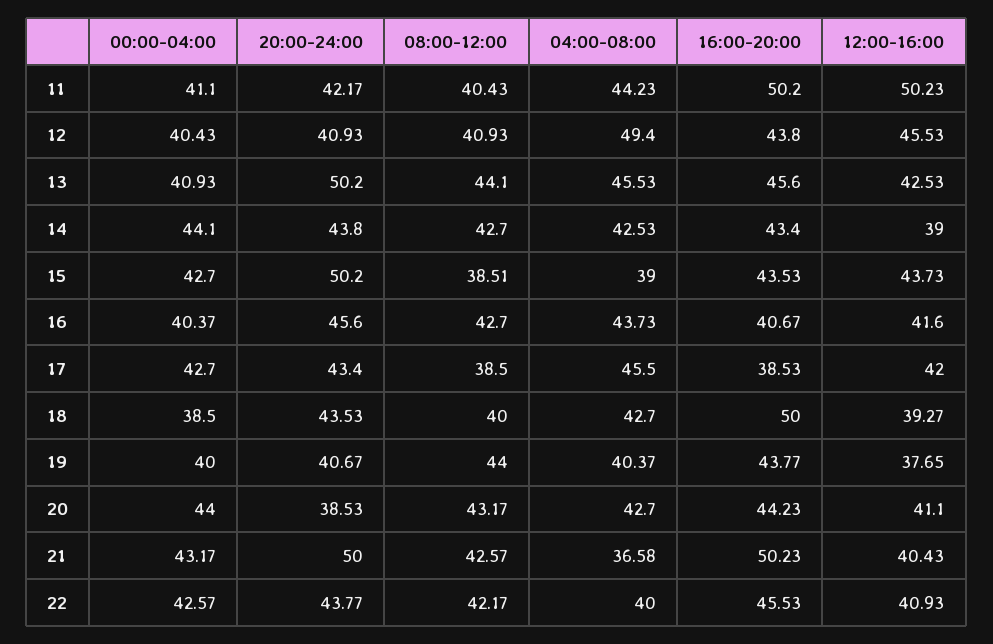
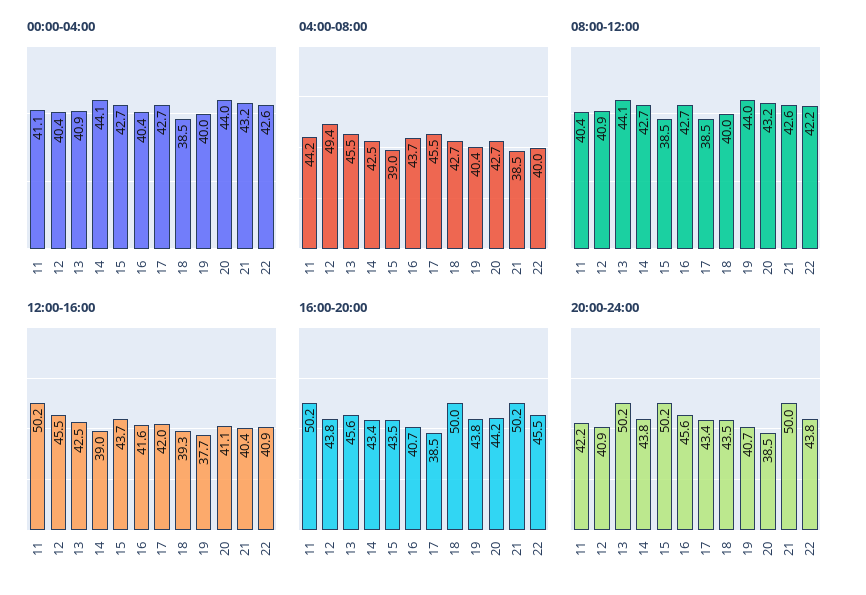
  {
    "00:00-04:00": {
      "11": 41.1,
      "12": 40.43,
      "13": 40.93,
      "14": 44.1,
      "15": 42.7,
      "16": 40.37,
      "17": 42.7,
      "18": 38.5,
      "19": 40,
      "20": 44,
      "21": 43.17,
      "22": 42.57
    },
    "20:00-24:00": {
      "11": 42.17,
      "12": 40.93,
      "13": 50.2,
      "14": 43.8,
      "15": 50.2,
      "16": 45.6,
      "17": 43.4,
      "18": 43.53,
      "19": 40.67,
      "20": 38.53,
      "21": 50,
      "22": 43.77
    },
    "08:00-12:00": {
      "11": 40.43,
      "12": 40.93,
      "13": 44.1,
      "14": 42.7,
      "15": 38.51,
      "16": 42.7,
      "17": 38.5,
      "18": 40,
      "19": 44,
      "20": 43.17,
      "21": 42.57,
      "22": 42.17
    },
    "04:00-08:00": {
      "11": 44.23,
      "12": 49.4,
      "13": 45.53,
      "14": 42.53,
      "15": 39,
      "16": 43.73,
      "17": 45.5,
      "18": 42.7,
      "19": 40.37,
      "20": 42.7,
-     "21": 36.58,
+     "21": 38.5,
      "22": 40
    },
    "16:00-20:00": {
      "11": 50.2,
      "12": 43.8,
      "13": 45.6,
      "14": 43.4,
      "15": 43.53,
      "16": 40.67,
      "17": 38.53,
      "18": 50,
      "19": 43.77,
      "20": 44.23,
      "21": 50.23,
      "22": 45.53
    },
    "12:00-16:00": {
      "11": 50.23,
      "12": 45.53,
      "13": 42.53,
      "14": 39,
      "15": 43.73,
      "16": 41.6,
      "17": 42,
      "18": 39.27,
      "19": 37.65,
      "20": 41.1,
      "21": 40.43,
      "22": 40.93
    }
  }

